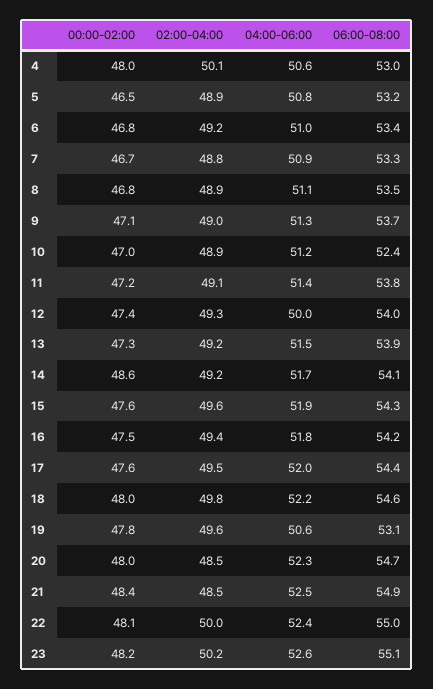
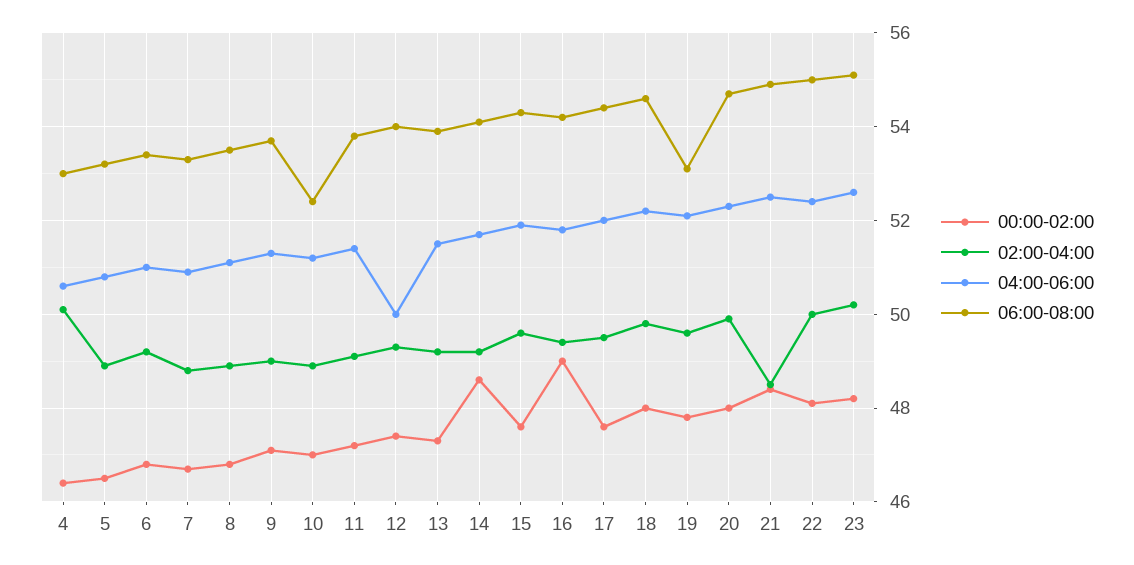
  {
    "00:00-02:00": {
-     "4": 48,
+     "4": 46.5,
      "5": 46.5,
      "6": 46.8,
      "7": 46.7,
      "8": 46.8,
      "9": 47.1,
      "10": 47,
      "11": 47.2,
      "12": 47.4,
      "13": 47.3,
      "14": 48.6,
      "15": 47.6,
-     "16": 47.5,
+     "16": 49,
      "17": 47.6,
      "18": 48,
      "19": 47.8,
      "20": 48,
      "21": 48.4,
      "22": 48.1,
      "23": 48.2
    },
    "02:00-04:00": {
      "4": 50.1,
      "5": 48.9,
      "6": 49.2,
      "7": 48.8,
      "8": 48.9,
      "9": 49,
      "10": 48.9,
      "11": 49.1,
      "12": 49.3,
      "13": 49.2,
      "14": 49.2,
      "15": 49.6,
      "16": 49.4,
      "17": 49.5,
      "18": 49.8,
      "19": 49.6,
-     "20": 48.5,
+     "20": 50,
      "21": 48.5,
      "22": 50,
      "23": 50.2
    },
    "04:00-06:00": {
      "4": 50.6,
      "5": 50.8,
      "6": 51,
      "7": 50.9,
      "8": 51.1,
      "9": 51.3,
      "10": 51.2,
      "11": 51.4,
      "12": 50,
      "13": 51.5,
      "14": 51.7,
      "15": 51.9,
      "16": 51.8,
      "17": 52,
      "18": 52.2,
-     "19": 50.6,
+     "19": 52,
      "20": 52.3,
      "21": 52.5,
      "22": 52.4,
      "23": 52.6
    },
    "06:00-08:00": {
      "4": 53,
      "5": 53.2,
      "6": 53.4,
      "7": 53.3,
      "8": 53.5,
      "9": 53.7,
      "10": 52.4,
      "11": 53.8,
      "12": 54,
      "13": 53.9,
      "14": 54.1,
      "15": 54.3,
      "16": 54.2,
      "17": 54.4,
      "18": 54.6,
      "19": 53.1,
      "20": 54.7,
      "21": 54.9,
      "22": 55,
      "23": 55.1
    }
  }

